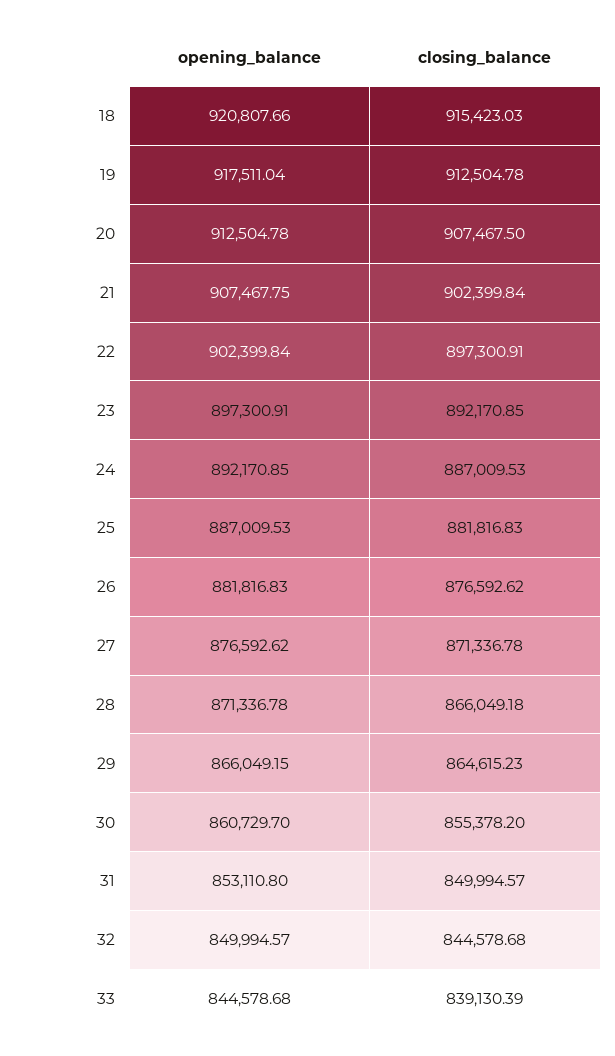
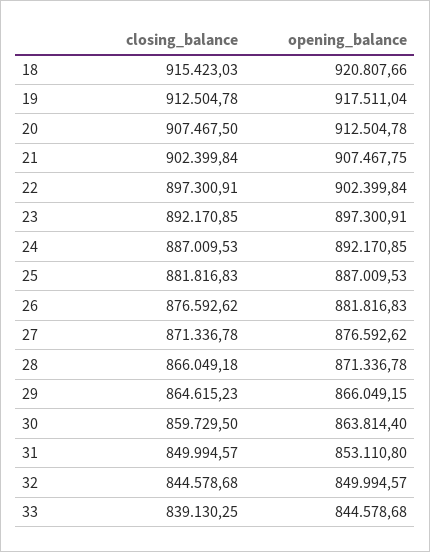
  {
    "opening_balance": {
      "18": 920807.66,
      "19": 917511.04,
      "20": 912504.78,
      "21": 907467.75,
      "22": 902399.84,
      "23": 897300.91,
      "24": 892170.85,
      "25": 887009.53,
      "26": 881816.83,
      "27": 876592.62,
      "28": 871336.78,
      "29": 866049.15,
-     "30": 860729.7,
+     "30": 863814.4,
      "31": 853110.8,
      "32": 849994.57,
      "33": 844578.68
    },
    "closing_balance": {
      "18": 915423.03,
      "19": 912504.78,
      "20": 907467.5,
      "21": 902399.84,
      "22": 897300.91,
      "23": 892170.85,
      "24": 887009.53,
      "25": 881816.83,
      "26": 876592.62,
      "27": 871336.78,
      "28": 866049.18,
      "29": 864615.23,
-     "30": 855378.2,
+     "30": 859729.5,
      "31": 849994.57,
      "32": 844578.68,
-     "33": 839130.39
+     "33": 839130.25
    }
  }

